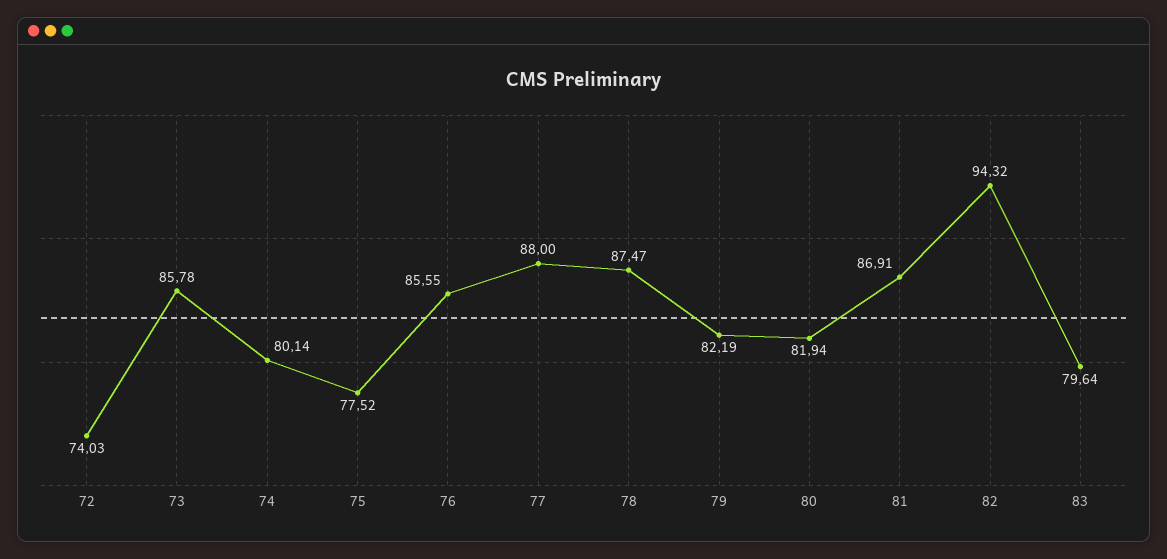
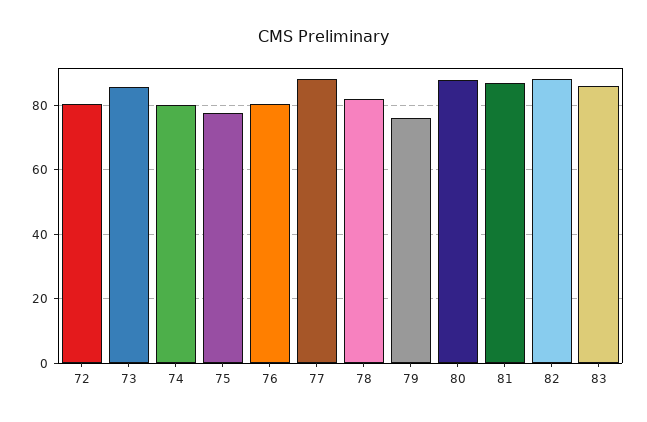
  {
-   "72": 74.03,
+   "72": 80,
    "73": 85.78,
    "74": 80.14,
    "75": 77.52,
-   "76": 85.55,
+   "76": 80,
    "77": 88,
-   "78": 87.47,
+   "78": 82,
-   "79": 82.19,
+   "79": 76,
-   "80": 81.94,
+   "80": 88,
    "81": 86.91,
-   "82": 94.32,
+   "82": 88,
-   "83": 79.64
+   "83": 86
  }

